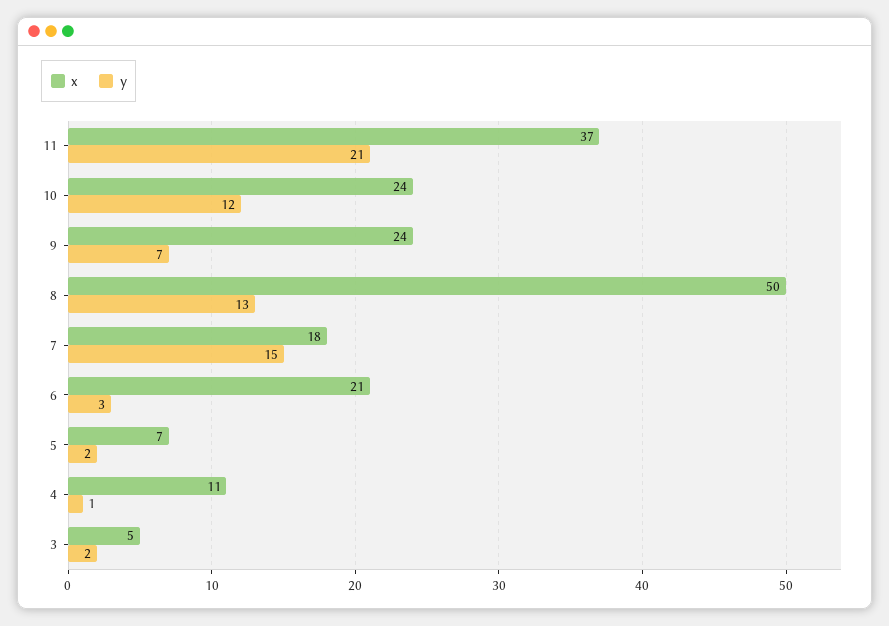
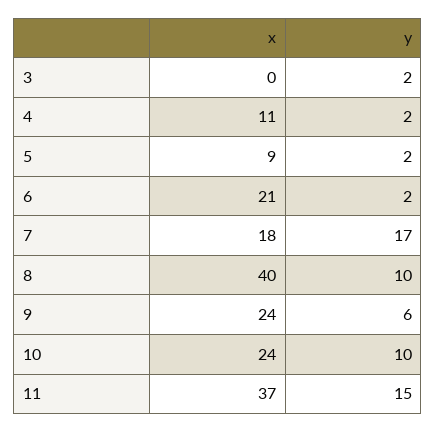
  {
    "x": {
      "11": 37,
      "10": 24,
      "9": 24,
-     "8": 50,
+     "8": 40,
      "7": 18,
      "6": 21,
-     "5": 7,
+     "5": 9,
      "4": 11,
-     "3": 5
+     "3": 0
    },
    "y": {
-     "11": 21,
+     "11": 15,
-     "10": 12,
+     "10": 10,
-     "9": 7,
+     "9": 6,
-     "8": 13,
+     "8": 10,
-     "7": 15,
+     "7": 17,
-     "6": 3,
+     "6": 2,
      "5": 2,
-     "4": 1,
+     "4": 2,
      "3": 2
    }
  }

